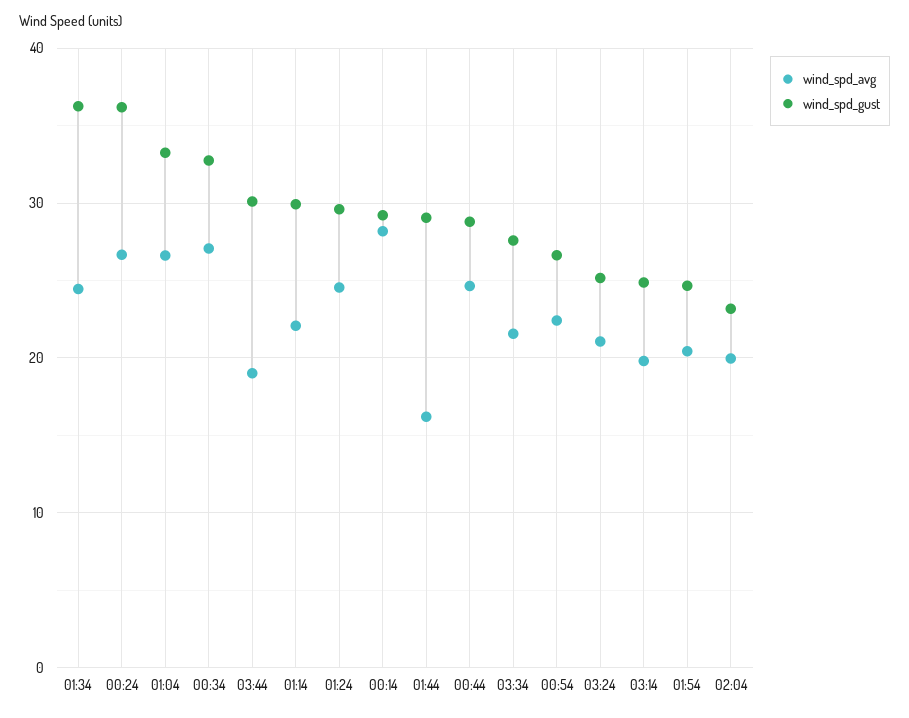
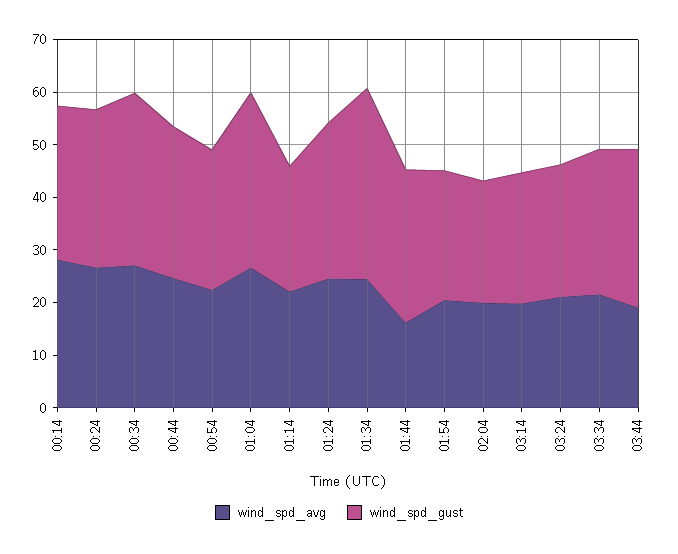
  {
    "wind_spd_avg": {
      "01:34": 24,
      "00:24": 27,
      "01:04": 27,
      "00:34": 27,
      "03:44": 19,
      "01:14": 22,
      "01:24": 25,
      "00:14": 28,
      "01:44": 16,
      "00:44": 25,
      "03:34": 22,
      "00:54": 22,
      "03:24": 21,
      "03:14": 20,
      "01:54": 20,
      "02:04": 20
    },
    "wind_spd_gust": {
      "01:34": 36,
-     "00:24": 36,
+     "00:24": 30,
      "01:04": 33,
      "00:34": 33,
      "03:44": 30,
-     "01:14": 30,
+     "01:14": 24,
      "01:24": 30,
      "00:14": 29,
      "01:44": 29,
      "00:44": 29,
      "03:34": 28,
      "00:54": 27,
      "03:24": 25,
      "03:14": 25,
      "01:54": 25,
      "02:04": 23
    }
  }

